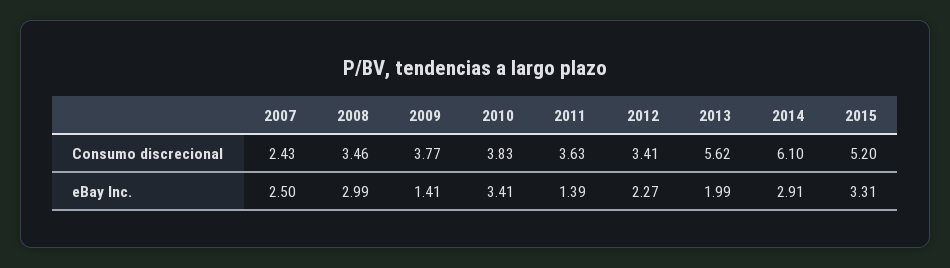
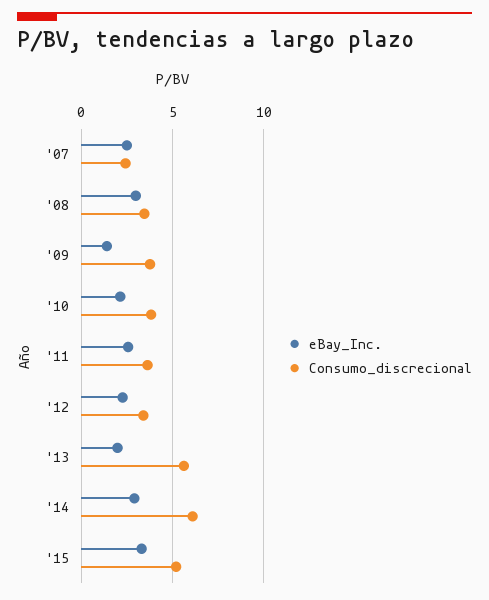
  {
    "Consumo discrecional": {
      "2007": 2.43,
      "2008": 3.46,
      "2009": 3.77,
      "2010": 3.83,
      "2011": 3.63,
      "2012": 3.41,
      "2013": 5.62,
      "2014": 6.1,
      "2015": 5.2
    },
    "eBay Inc.": {
      "2007": 2.5,
      "2008": 2.99,
      "2009": 1.41,
-     "2010": 3.41,
+     "2010": 2,
-     "2011": 1.39,
+     "2011": 2.5,
      "2012": 2.27,
      "2013": 1.99,
      "2014": 2.91,
      "2015": 3.31
    }
  }

